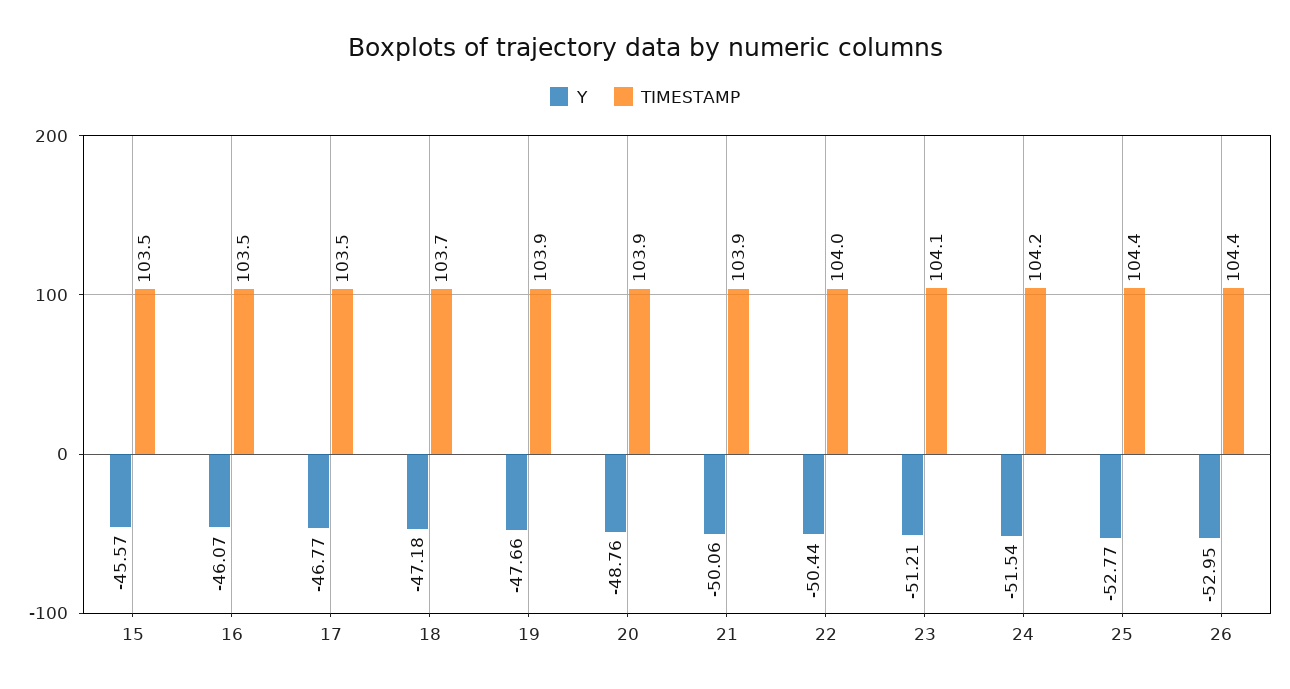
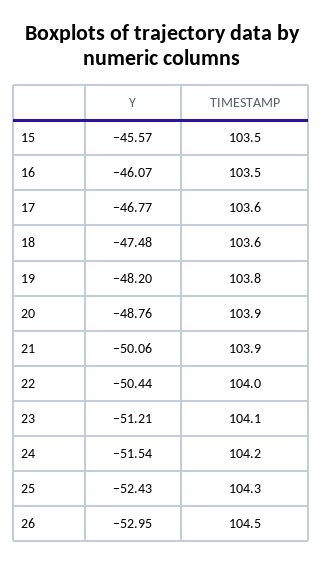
  {
    "Y": {
      "15": -45.57,
      "16": -46.07,
      "17": -46.77,
-     "18": -47.18,
+     "18": -47.48,
-     "19": -47.66,
+     "19": -48.2,
      "20": -48.76,
      "21": -50.06,
      "22": -50.44,
      "23": -51.21,
      "24": -51.54,
-     "25": -52.77,
+     "25": -52.43,
      "26": -52.95
    },
    "TIMESTAMP": {
      "15": 103.5,
      "16": 103.5,
-     "17": 103.5,
+     "17": 103.6,
-     "18": 103.7,
+     "18": 103.6,
-     "19": 103.9,
+     "19": 103.8,
      "20": 103.9,
      "21": 103.9,
      "22": 104,
      "23": 104.1,
      "24": 104.2,
-     "25": 104.4,
+     "25": 104.3,
-     "26": 104.4
+     "26": 104.5
    }
  }

